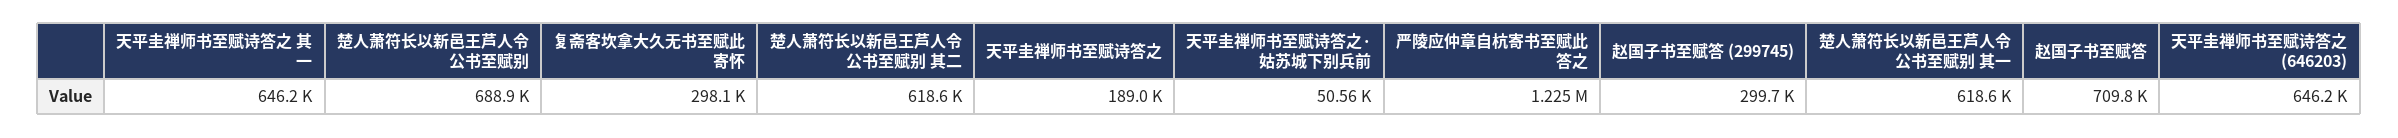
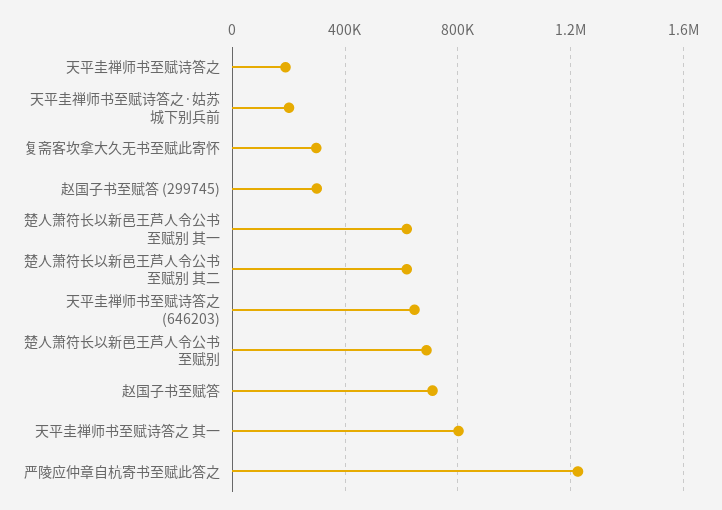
  {
-   "天平圭禅师书至赋诗答之 其一": 646200,
+   "天平圭禅师书至赋诗答之 其一": 800000,
    "楚人萧符长以新邑王芦人令公书至赋别": 688900,
    "复斋客坎拿大久无书至赋此寄怀": 298100,
    "楚人萧符长以新邑王芦人令公书至赋别 其二": 618600,
    "天平圭禅师书至赋诗答之": 189000,
-   "天平圭禅师书至赋诗答之·姑苏城下别兵前": 50560,
+   "天平圭禅师书至赋诗答之·姑苏城下别兵前": 200000,
    "严陵应仲章自杭寄书至赋此答之": 1225000,
    "赵国子书至赋答 (299745)": 299700,
    "楚人萧符长以新邑王芦人令公书至赋别 其一": 618600,
    "赵国子书至赋答": 709800,
    "天平圭禅师书至赋诗答之 (646203)": 646200
  }

